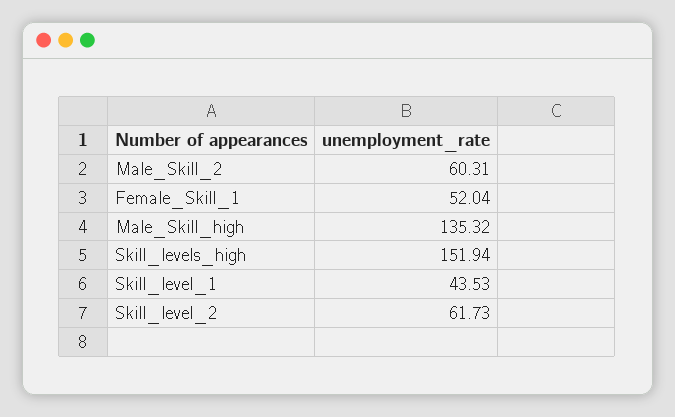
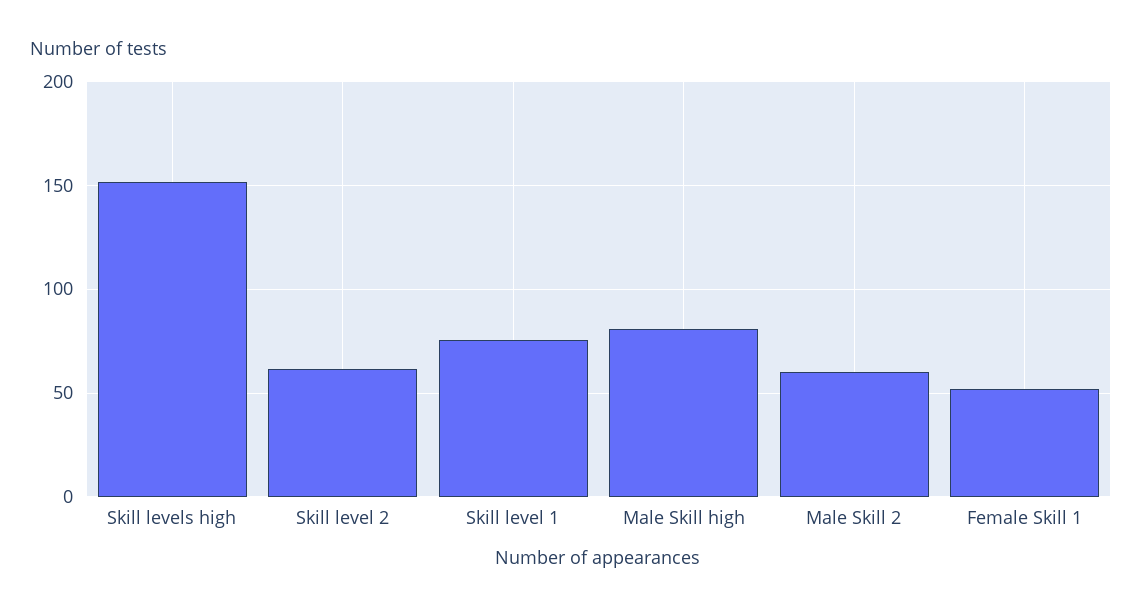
  {
    "Male_Skill_2": 60.31,
    "Female_Skill_1": 52.04,
-   "Male_Skill_high": 135.32,
+   "Male_Skill_high": 80,
    "Skill_levels_high": 151.94,
-   "Skill_level_1": 43.53,
+   "Skill_level_1": 75,
    "Skill_level_2": 61.73
  }

